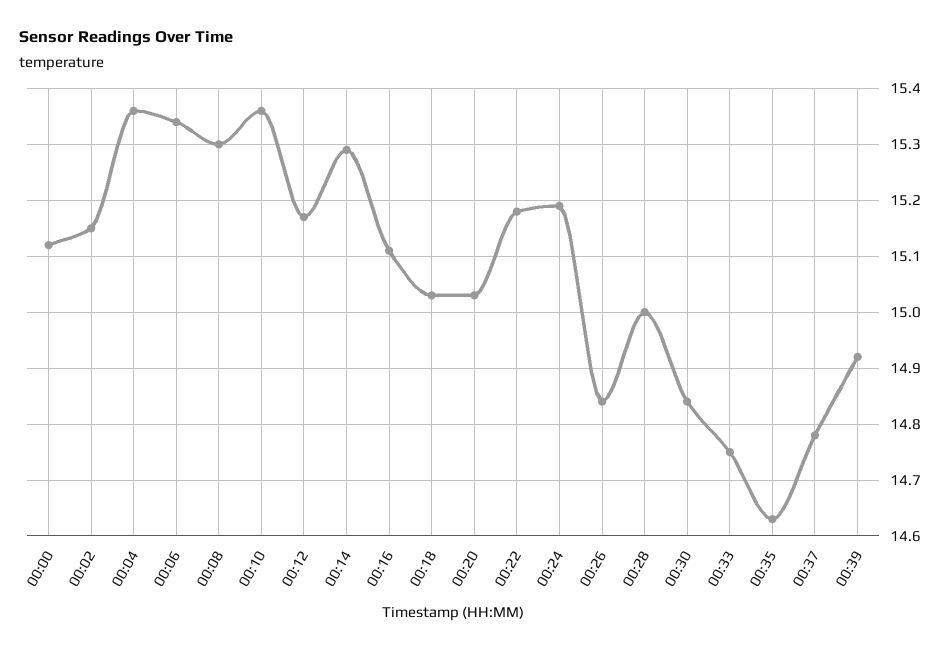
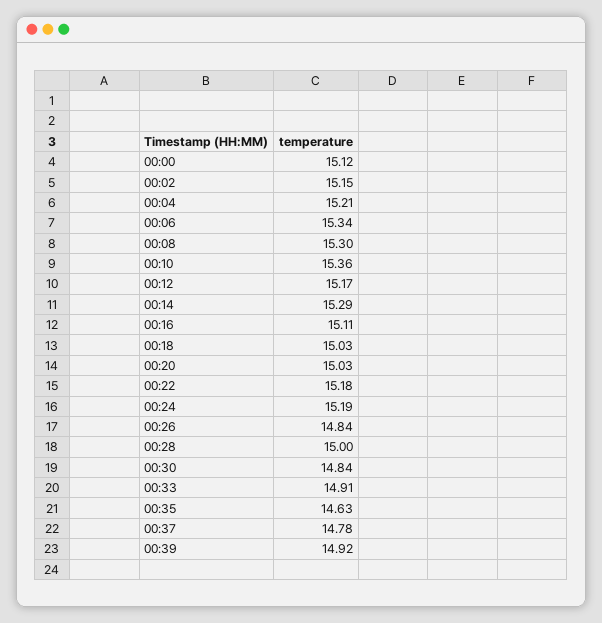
  {
    "00:00": 15.12,
    "00:02": 15.15,
-   "00:04": 15.35,
+   "00:04": 15.21,
    "00:06": 15.34,
    "00:08": 15.3,
    "00:10": 15.36,
    "00:12": 15.17,
    "00:14": 15.29,
    "00:16": 15.11,
    "00:18": 15.03,
    "00:20": 15.03,
    "00:22": 15.18,
    "00:24": 15.19,
    "00:26": 14.84,
    "00:28": 15,
    "00:30": 14.84,
-   "00:33": 14.75,
+   "00:33": 14.91,
    "00:35": 14.63,
    "00:37": 14.78,
    "00:39": 14.92
  }

